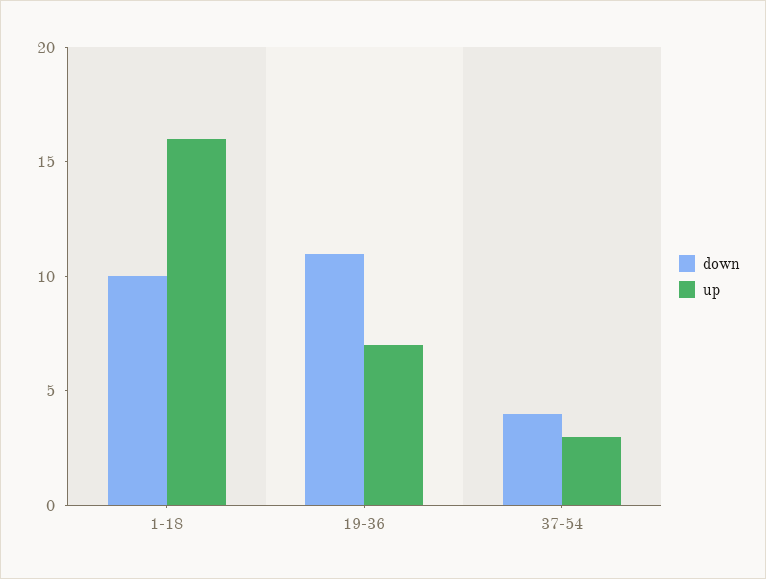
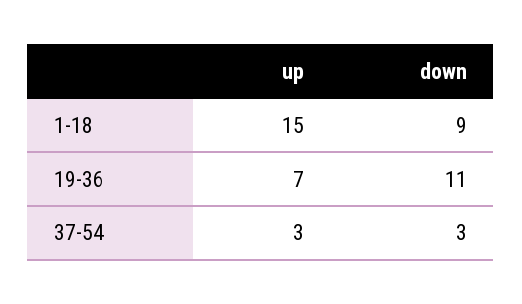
  {
    "down": {
-     "1-18": 10,
+     "1-18": 9,
      "19-36": 11,
-     "37-54": 4
+     "37-54": 3
    },
    "up": {
-     "1-18": 16,
+     "1-18": 15,
      "19-36": 7,
      "37-54": 3
    }
  }

